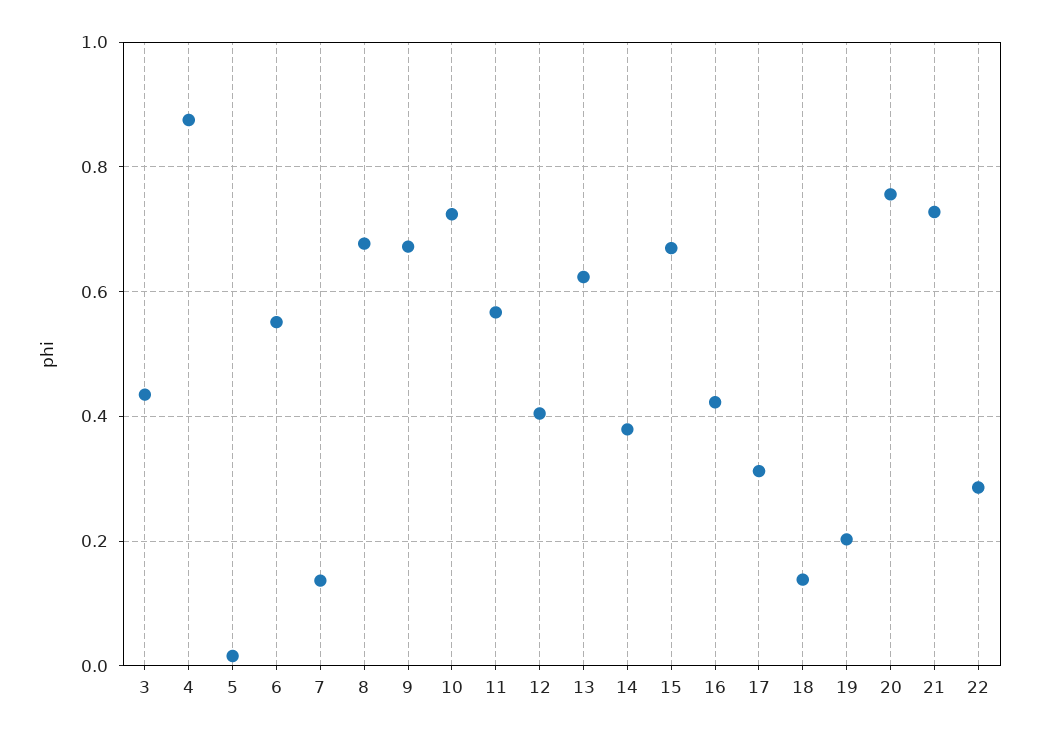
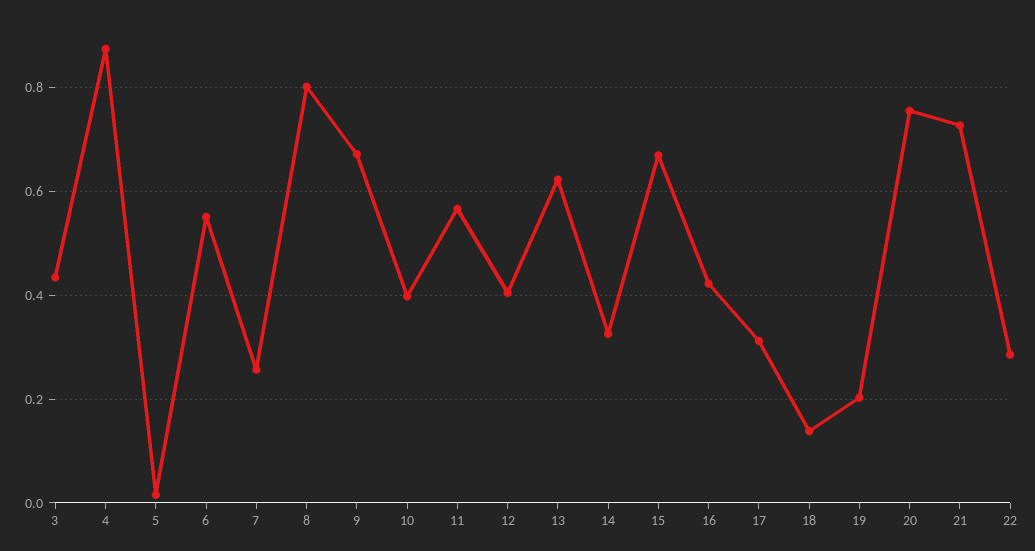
  {
    "3": 0.44,
    "4": 0.88,
    "5": 0.02,
    "6": 0.56,
-   "7": 0.14,
+   "7": 0.26,
-   "8": 0.68,
+   "8": 0.8,
    "9": 0.68,
-   "10": 0.72,
+   "10": 0.4,
    "11": 0.56,
    "12": 0.4,
    "13": 0.62,
-   "14": 0.38,
+   "14": 0.32,
    "15": 0.66,
    "16": 0.42,
    "17": 0.32,
    "18": 0.14,
    "19": 0.2,
    "20": 0.76,
    "21": 0.72,
    "22": 0.28
  }

